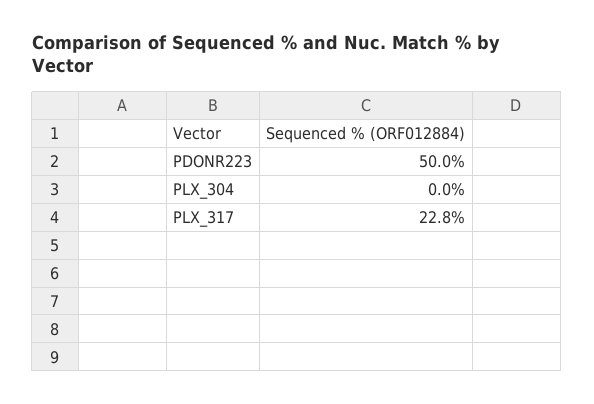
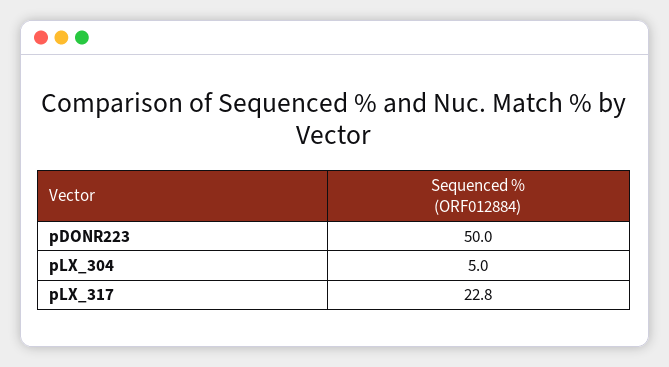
  {
    "PDONR223": 50,
-   "PLX_304": 0,
+   "PLX_304": 5,
    "PLX_317": 22.8
  }

